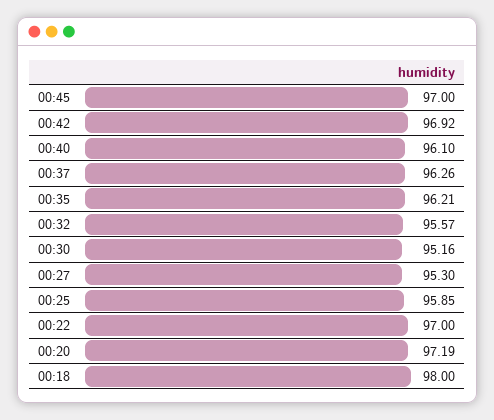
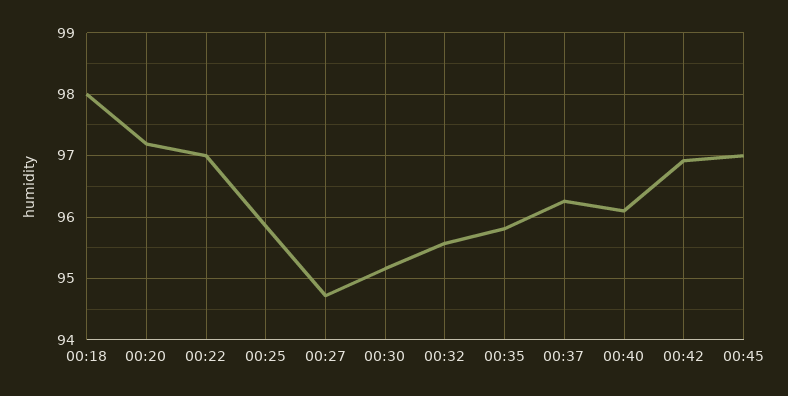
  {
    "00:45": 97,
    "00:42": 96.92,
    "00:40": 96.1,
    "00:37": 96.26,
-   "00:35": 96.21,
+   "00:35": 95.8,
    "00:32": 95.57,
    "00:30": 95.16,
-   "00:27": 95.3,
+   "00:27": 94.7,
    "00:25": 95.85,
    "00:22": 97,
    "00:20": 97.19,
    "00:18": 98
  }

